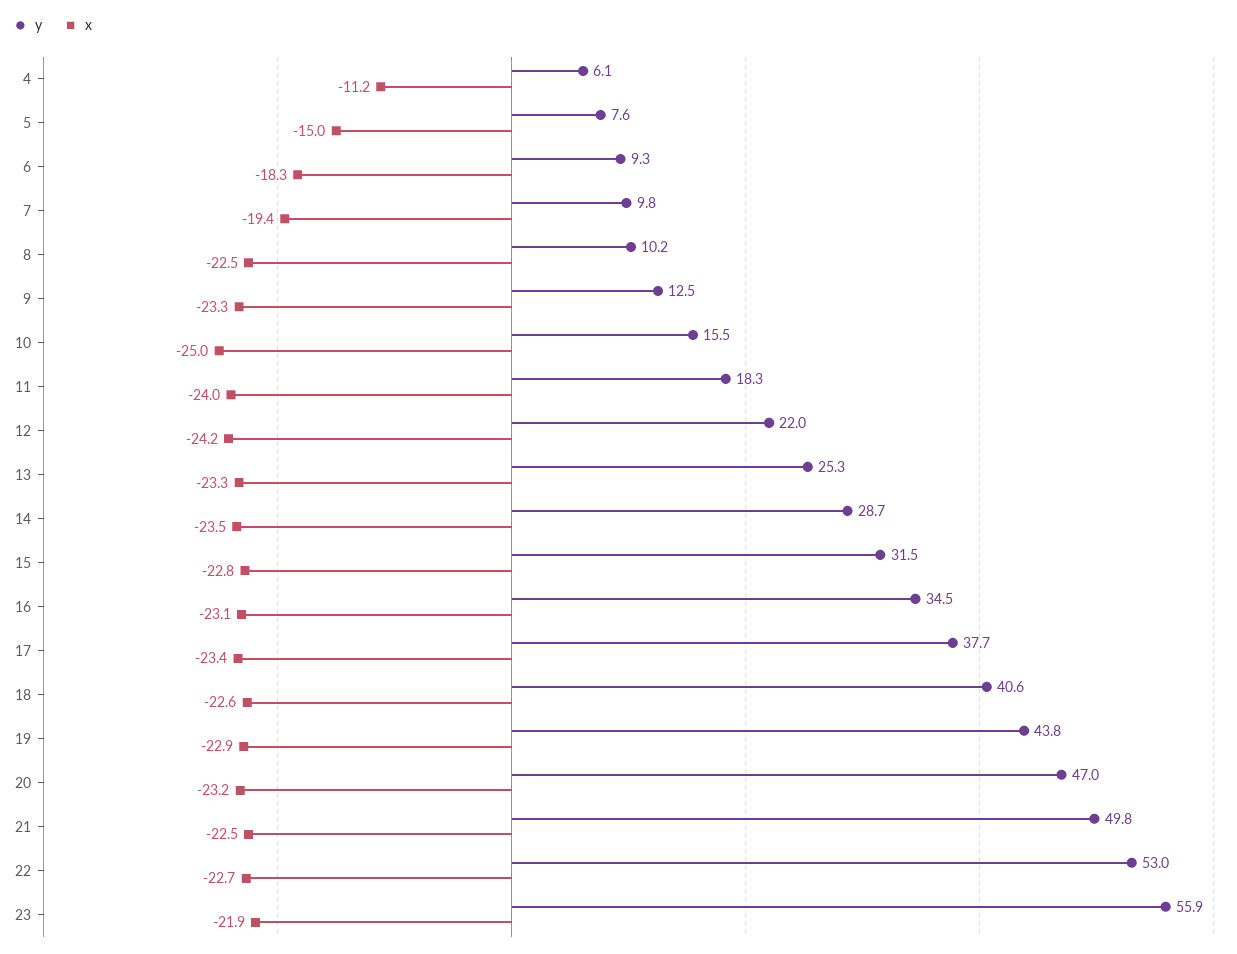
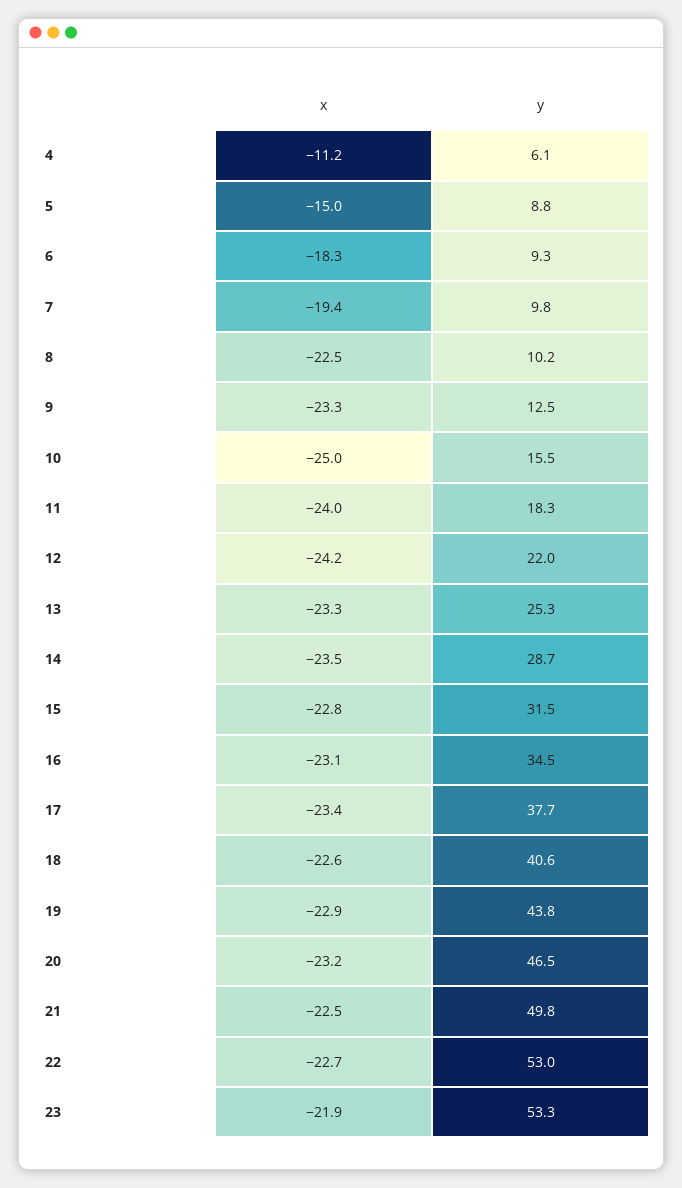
  {
    "y": {
      "4": 6.1,
-     "5": 7.6,
+     "5": 8.8,
      "6": 9.3,
      "7": 9.8,
      "8": 10.2,
      "9": 12.5,
      "10": 15.5,
      "11": 18.3,
      "12": 22,
      "13": 25.3,
      "14": 28.7,
      "15": 31.5,
      "16": 34.5,
      "17": 37.7,
      "18": 40.6,
      "19": 43.8,
-     "20": 47,
+     "20": 46.5,
      "21": 49.8,
      "22": 53,
-     "23": 55.9
+     "23": 53.3
    },
    "x": {
      "4": -11.2,
      "5": -15,
      "6": -18.3,
      "7": -19.4,
      "8": -22.5,
      "9": -23.3,
      "10": -25,
      "11": -24,
      "12": -24.2,
      "13": -23.3,
      "14": -23.5,
      "15": -22.8,
      "16": -23.1,
      "17": -23.4,
      "18": -22.6,
      "19": -22.9,
      "20": -23.2,
      "21": -22.5,
      "22": -22.7,
      "23": -21.9
    }
  }

